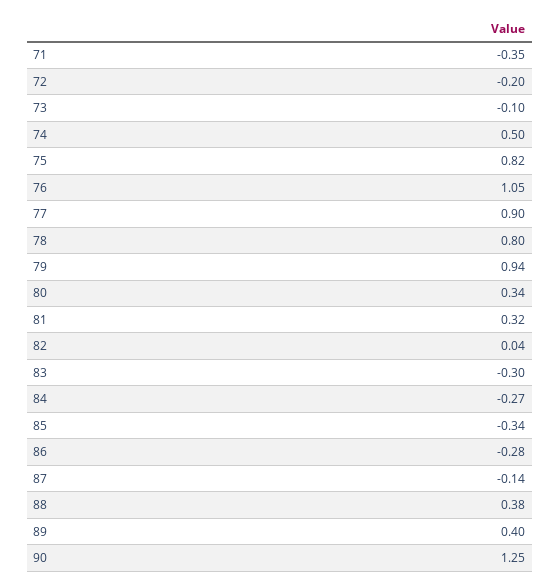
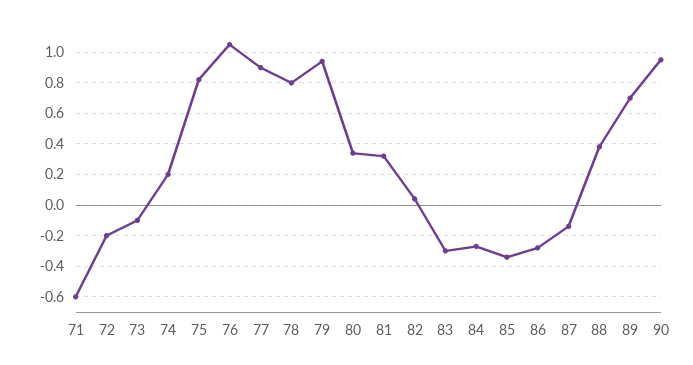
  {
-   "71": -0.35,
+   "71": -0.6,
    "72": -0.2,
    "73": -0.1,
-   "74": 0.5,
+   "74": 0.2,
    "75": 0.82,
    "76": 1.05,
    "77": 0.9,
    "78": 0.8,
    "79": 0.94,
    "80": 0.34,
    "81": 0.32,
    "82": 0.04,
    "83": -0.3,
    "84": -0.27,
    "85": -0.34,
    "86": -0.28,
    "87": -0.14,
    "88": 0.38,
-   "89": 0.4,
+   "89": 0.7,
-   "90": 1.25
+   "90": 0.95
  }

